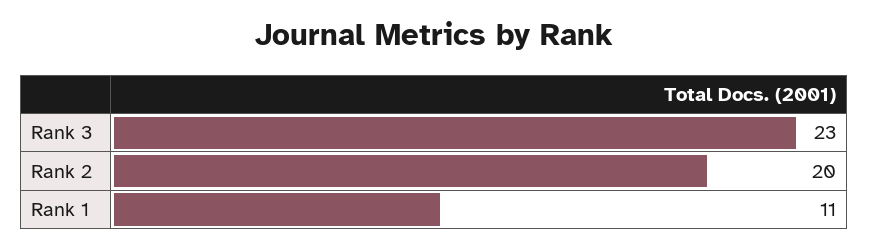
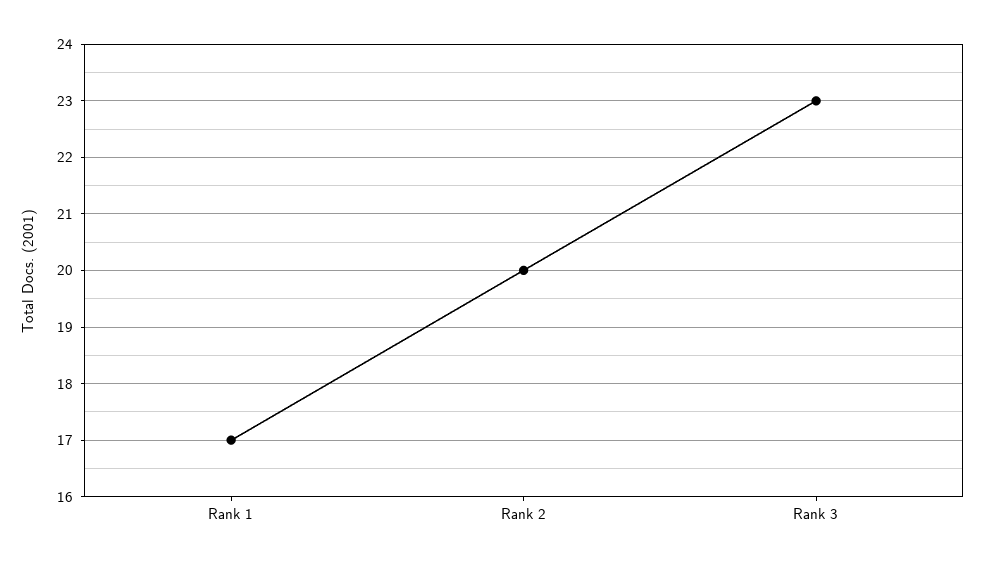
  {
    "Rank 3": 23,
    "Rank 2": 20,
-   "Rank 1": 11
+   "Rank 1": 17
  }

